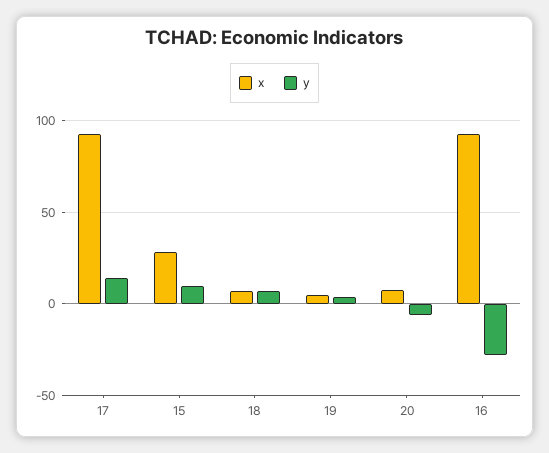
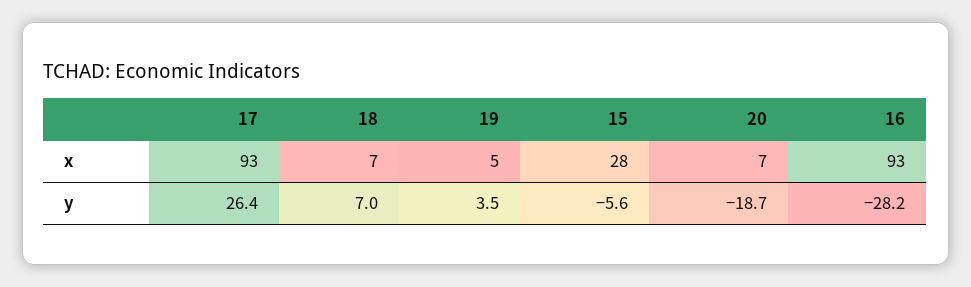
  {
    "x": {
      "17": 93,
      "15": 28,
      "18": 7,
      "19": 5,
      "20": 7,
      "16": 93
    },
    "y": {
-     "17": 15,
+     "17": 26.4,
-     "15": 10,
+     "15": -5.6,
      "18": 7,
      "19": 3.5,
-     "20": -5,
+     "20": -18.7,
      "16": -28.2
    }
  }

